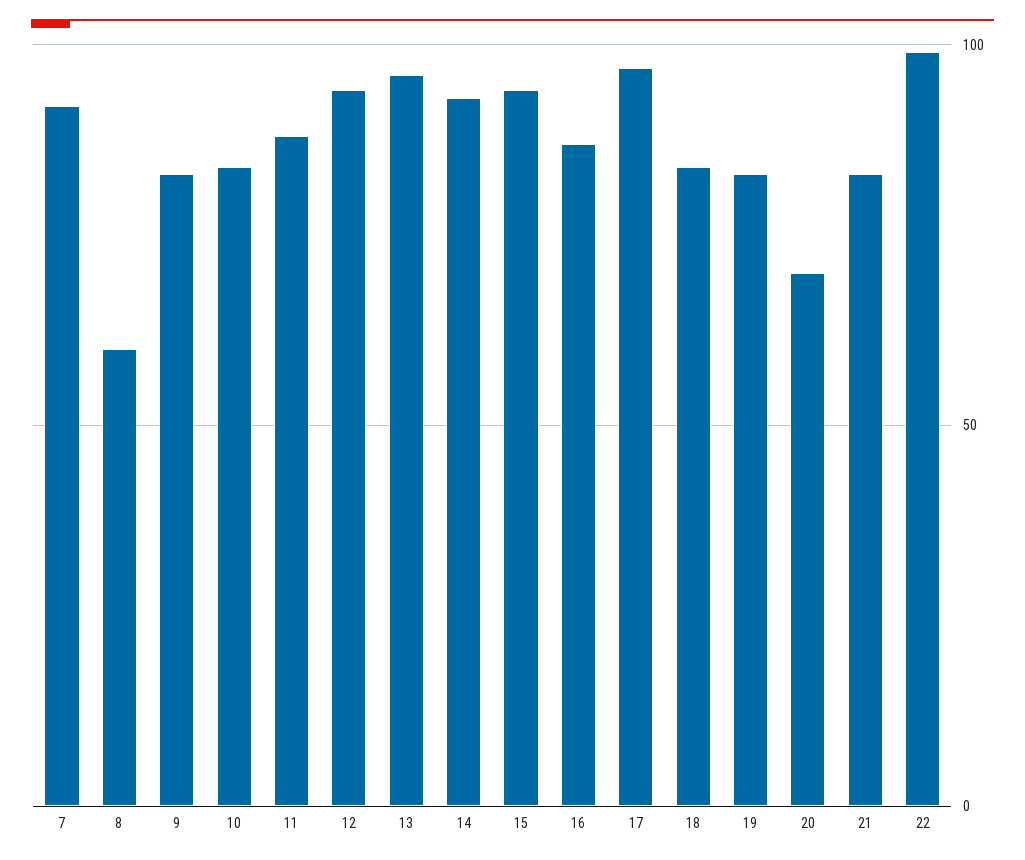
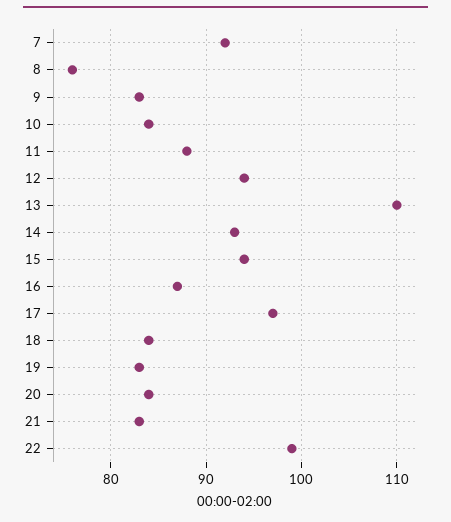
  {
    "7": 92,
-   "8": 60,
+   "8": 76,
    "9": 83,
    "10": 84,
    "11": 88,
    "12": 94,
-   "13": 95,
+   "13": 110,
    "14": 93,
    "15": 94,
    "16": 87,
    "17": 97,
    "18": 84,
    "19": 83,
-   "20": 70,
+   "20": 84,
    "21": 83,
    "22": 99
  }

